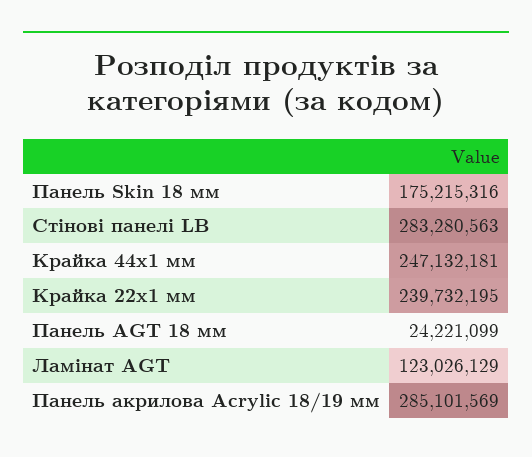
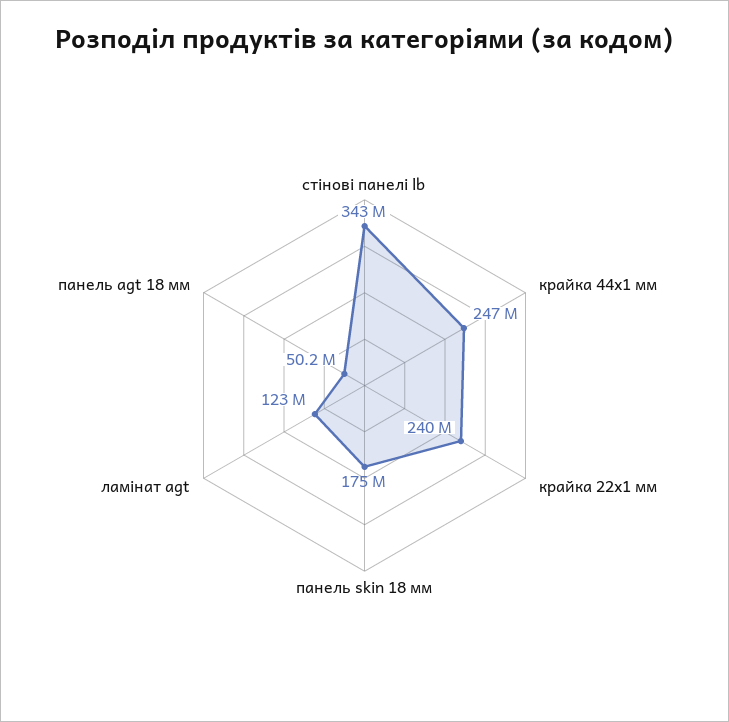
  {
    "Панель Skin 18 мм": 175215316,
-   "Стінові панелі LB": 283280563,
+   "Стінові панелі LB": 343000000,
    "Крайка 44x1 мм": 247132181,
    "Крайка 22x1 мм": 239732195,
-   "Панель AGT 18 мм": 24221099,
+   "Панель AGT 18 мм": 50200000,
-   "Ламінат AGT": 123026129,
+   "Ламінат AGT": 123026129
-   "Панель акрилова Acrylic 18/19 мм": 285101569
  }

